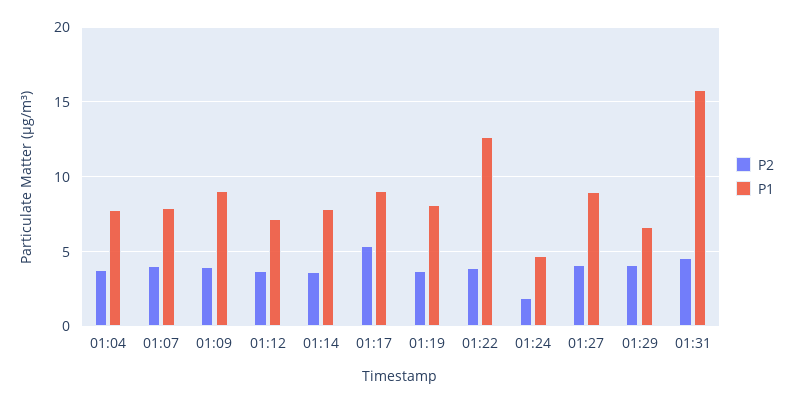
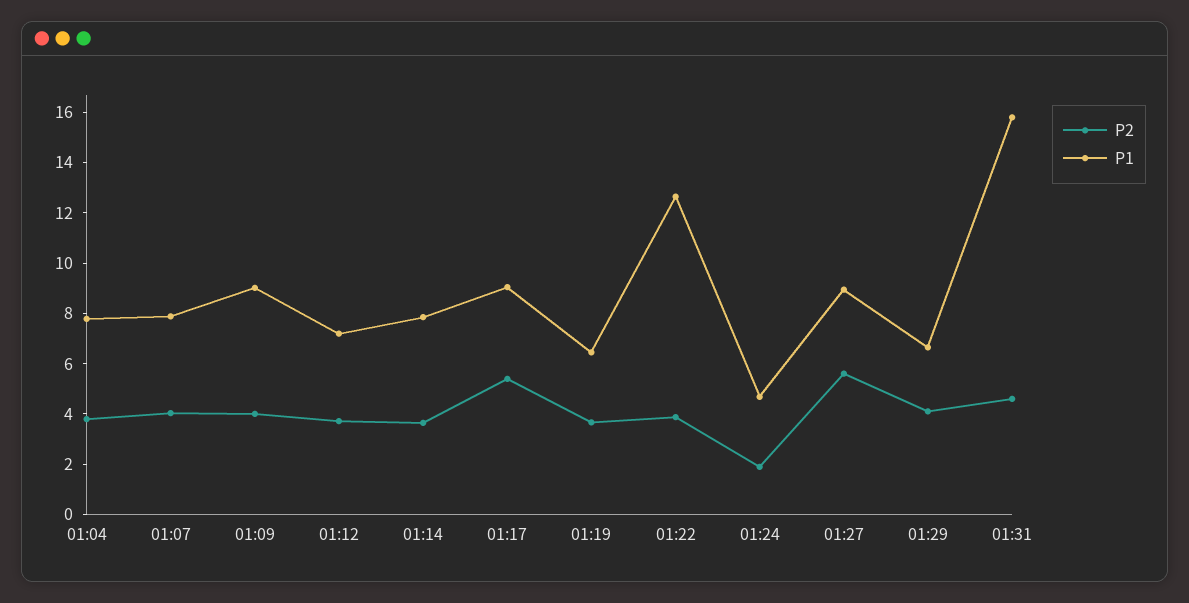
  {
    "P2": {
      "01:04": 4,
      "01:07": 4,
      "01:09": 4,
      "01:12": 3.5,
      "01:14": 3.5,
      "01:17": 5.5,
      "01:19": 3.5,
      "01:22": 4,
      "01:24": 2,
-     "01:27": 4,
+     "01:27": 5.5,
      "01:29": 4,
      "01:31": 4.5
    },
    "P1": {
      "01:04": 8,
      "01:07": 8,
      "01:09": 9,
      "01:12": 7,
      "01:14": 8,
      "01:17": 9,
-     "01:19": 8,
+     "01:19": 6.5,
      "01:22": 12.5,
      "01:24": 4.5,
      "01:27": 9,
      "01:29": 6.5,
      "01:31": 16
    }
  }

